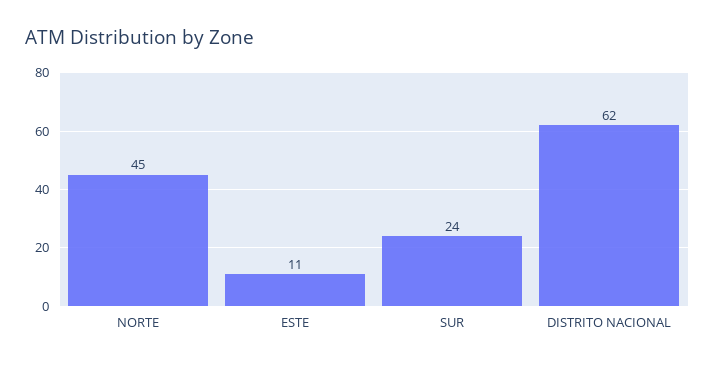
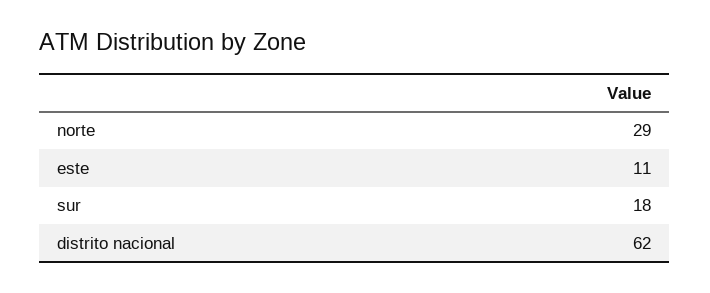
  {
-   "NORTE": 45,
+   "NORTE": 29,
    "ESTE": 11,
-   "SUR": 24,
+   "SUR": 18,
    "DISTRITO NACIONAL": 62
  }

